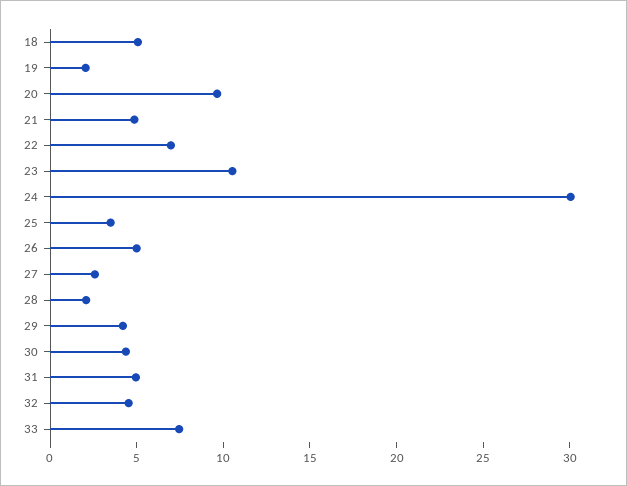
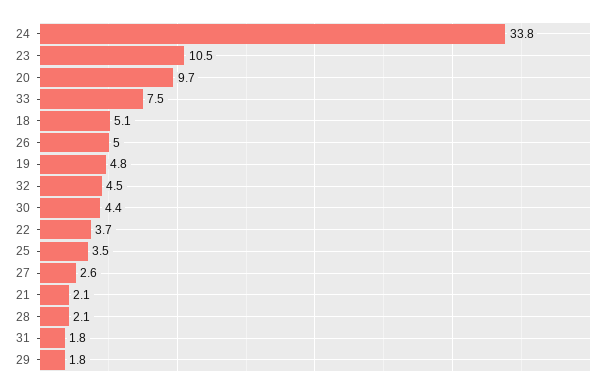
  {
    "18": 5.1,
-   "19": 2,
+   "19": 4.8,
    "20": 9.7,
-   "21": 5,
+   "21": 2.1,
-   "22": 7,
+   "22": 3.7,
    "23": 10.5,
-   "24": 30,
+   "24": 33.8,
    "25": 3.5,
    "26": 5,
    "27": 2.6,
    "28": 2.1,
-   "29": 4,
+   "29": 1.8,
    "30": 4.4,
-   "31": 5,
+   "31": 1.8,
    "32": 4.5,
    "33": 7.5
  }

